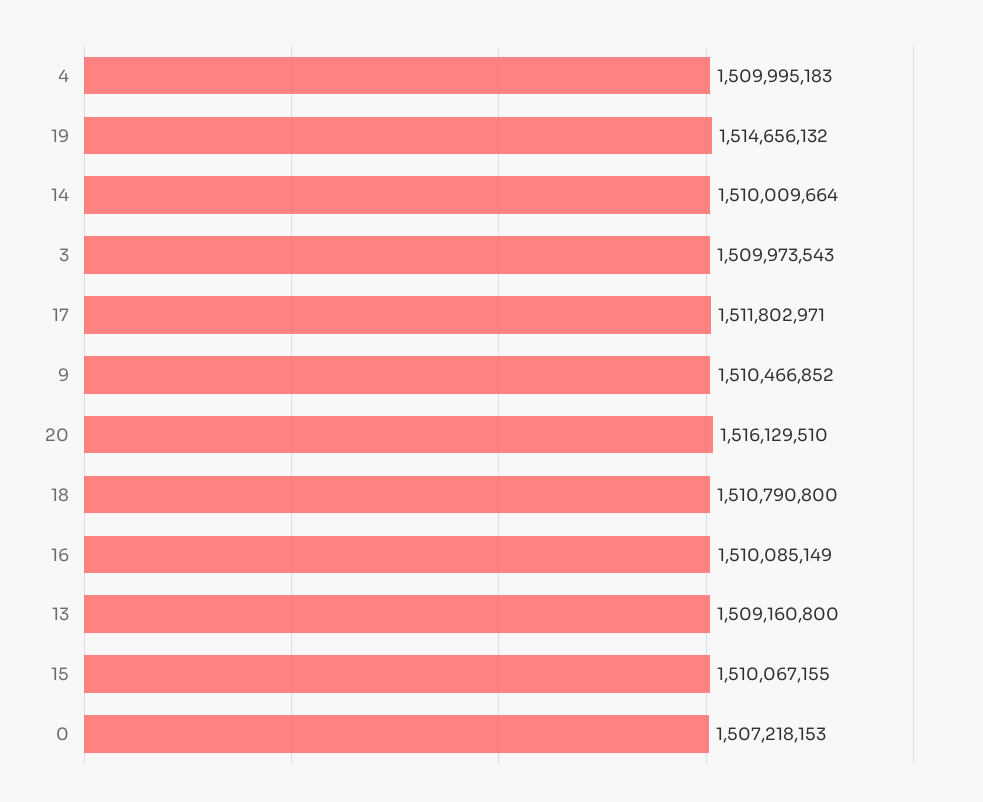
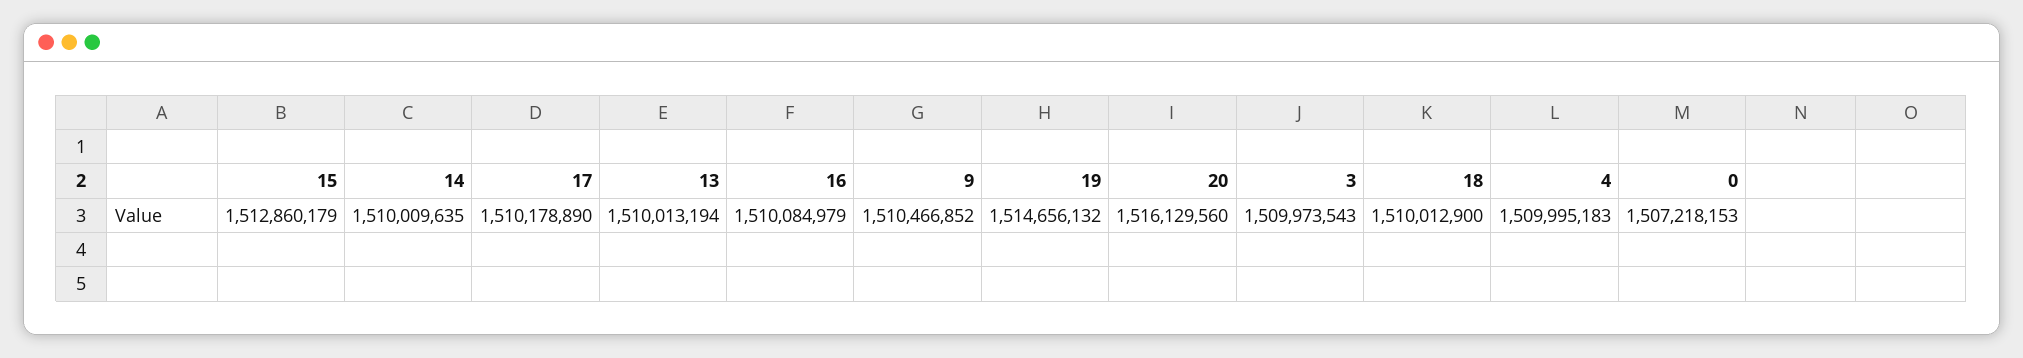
  {
    "4": 1509995183,
    "19": 1514656132,
-   "14": 1510009664,
+   "14": 1510009635,
    "3": 1509973543,
-   "17": 1511802971,
+   "17": 1510178890,
    "9": 1510466852,
-   "20": 1516129510,
+   "20": 1516129560,
-   "18": 1510790800,
+   "18": 1510012900,
-   "16": 1510085149,
+   "16": 1510084979,
-   "13": 1509160800,
+   "13": 1510013194,
-   "15": 1510067155,
+   "15": 1512860179,
    "0": 1507218153
  }

